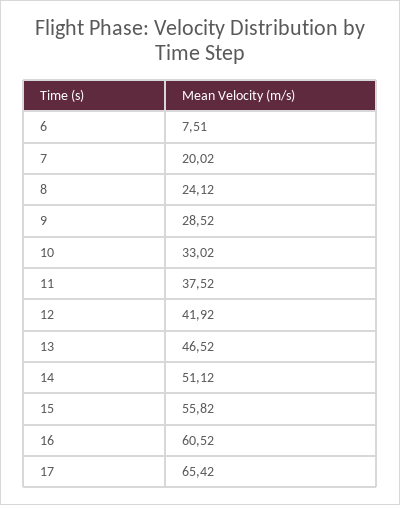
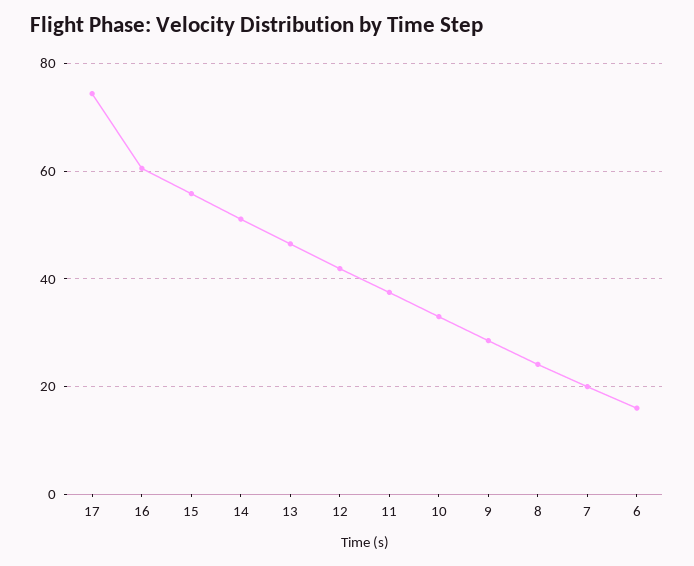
  {
-   "6": 7.51,
+   "6": 16,
    "7": 20.02,
    "8": 24.12,
    "9": 28.52,
    "10": 33.02,
    "11": 37.52,
    "12": 41.92,
    "13": 46.52,
    "14": 51.12,
    "15": 55.82,
    "16": 60.52,
-   "17": 65.42
+   "17": 74
  }

